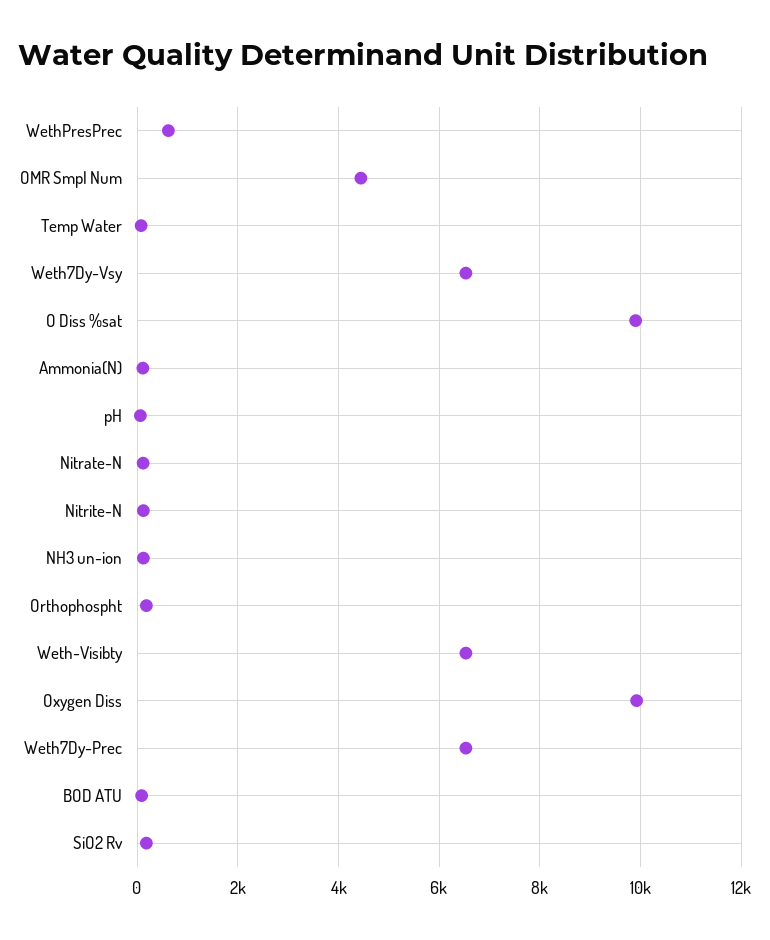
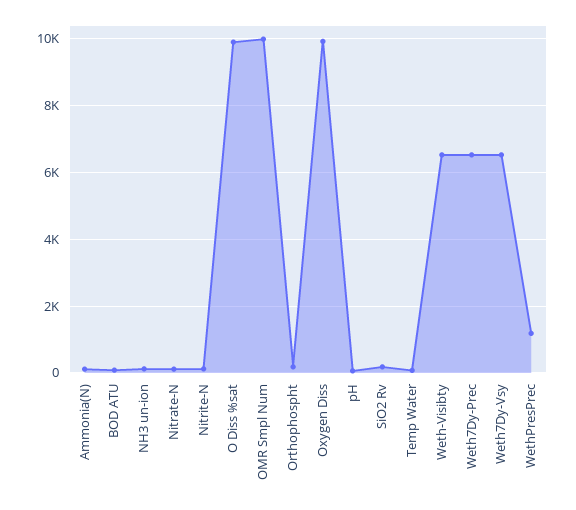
  {
-   "WethPresPrec": 600,
+   "WethPresPrec": 1200,
-   "OMR Smpl Num": 4400,
+   "OMR Smpl Num": 10000,
    "Temp Water": 0,
    "Weth7Dy-Vsy": 6600,
    "O Diss %sat": 10000,
    "Ammonia(N)": 200,
    "pH": 0,
    "Nitrate-N": 200,
    "Nitrite-N": 200,
    "NH3 un-ion": 200,
    "Orthophospht": 200,
    "Weth-Visibty": 6600,
    "Oxygen Diss": 10000,
    "Weth7Dy-Prec": 6600,
    "BOD ATU": 0,
    "SiO2 Rv": 200
  }

